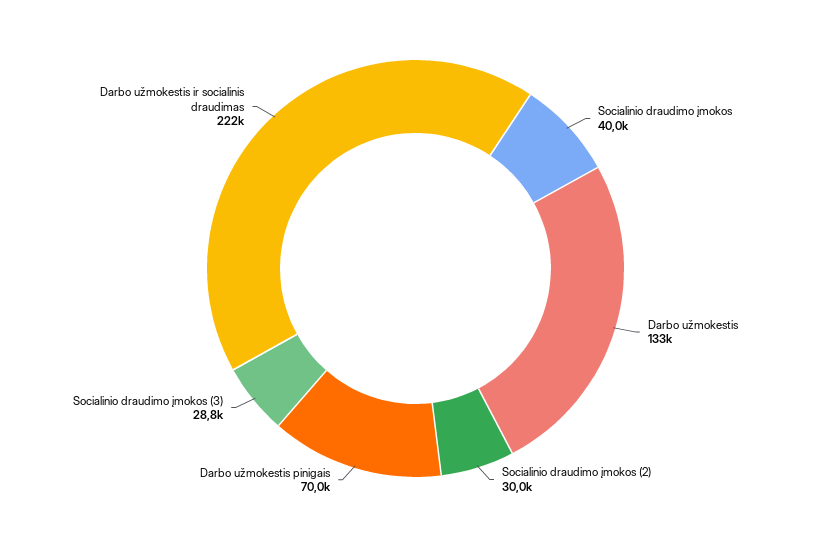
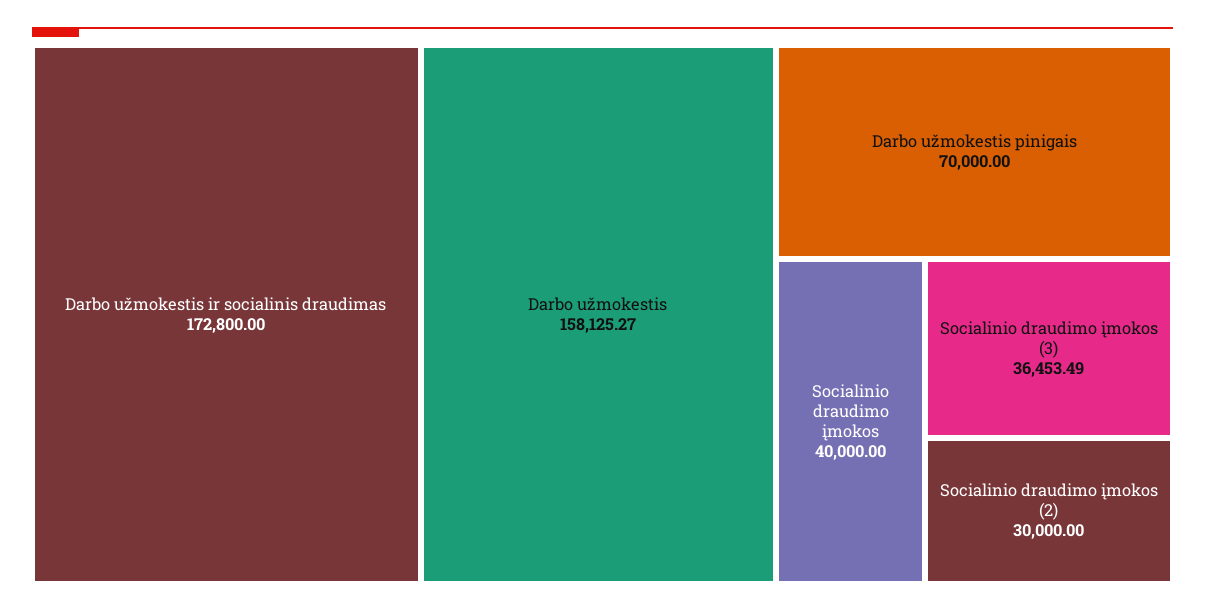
  {
    "Socialinio draudimo įmokos": 40000,
-   "Darbo užmokestis": 133000,
+   "Darbo užmokestis": 158125.27,
    "Socialinio draudimo įmokos (2)": 30000,
    "Darbo užmokestis pinigais": 70000,
-   "Socialinio draudimo įmokos (3)": 28800,
+   "Socialinio draudimo įmokos (3)": 36453.49,
-   "Darbo užmokestis ir socialinis draudimas": 222000
+   "Darbo užmokestis ir socialinis draudimas": 172800
  }

